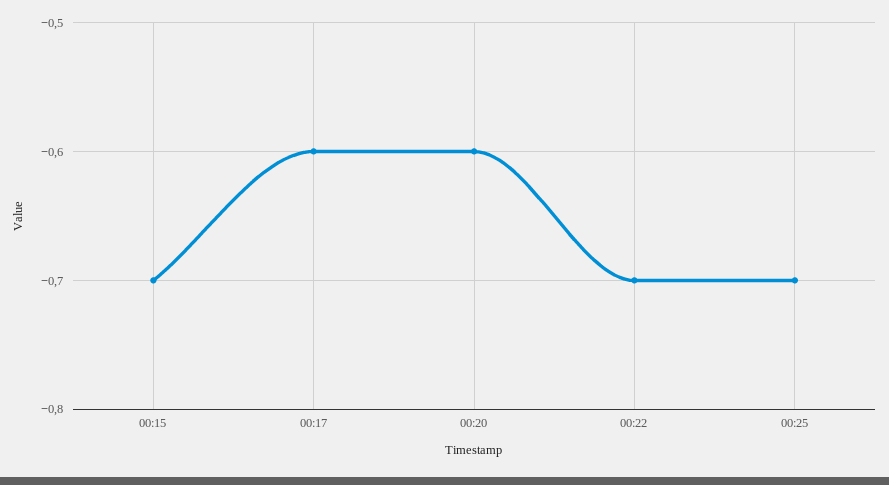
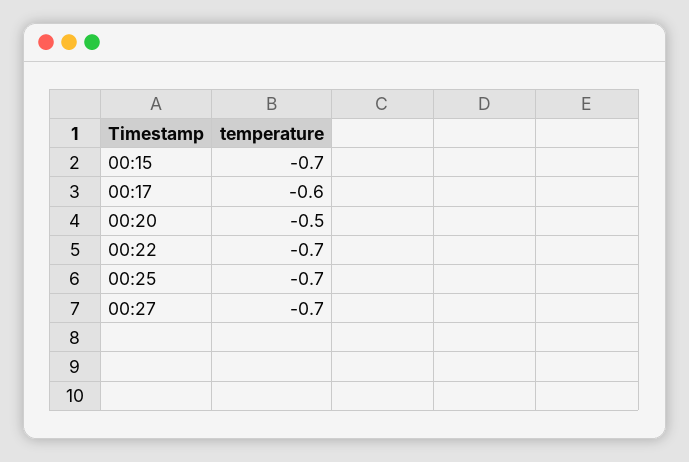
  {
    "00:15": -0.7,
    "00:17": -0.6,
-   "00:20": -0.6,
+   "00:20": -0.5,
    "00:22": -0.7,
-   "00:25": -0.7
+   "00:25": -0.7,
+   "00:27": -0.7
  }

